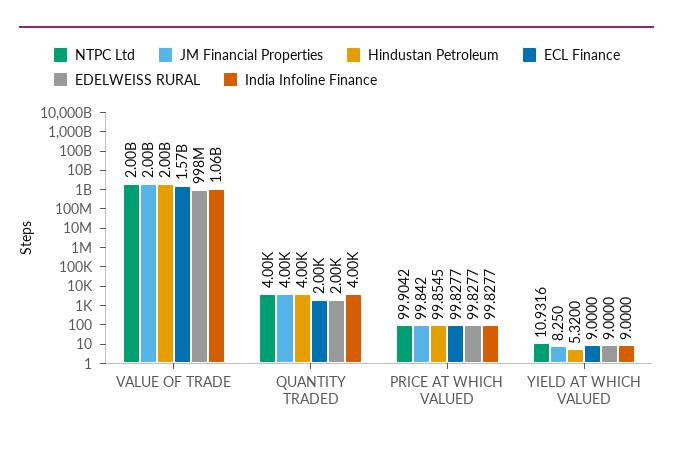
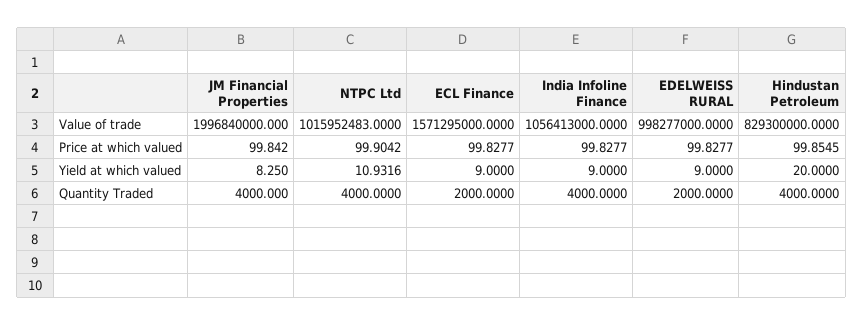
  {
    "NTPC Ltd": {
-     "VALUE OF TRADE": 2000000000,
+     "VALUE OF TRADE": 1015952483,
      "QUANTITY TRADED": 4000,
      "PRICE AT WHICH VALUED": 99.9042,
      "YIELD AT WHICH VALUED": 10.9316
    },
    "JM Financial Properties": {
      "VALUE OF TRADE": 1996840000,
      "QUANTITY TRADED": 4000,
      "PRICE AT WHICH VALUED": 99.842,
      "YIELD AT WHICH VALUED": 8.25
    },
    "Hindustan Petroleum": {
-     "VALUE OF TRADE": 2000000000,
+     "VALUE OF TRADE": 829300000,
      "QUANTITY TRADED": 4000,
      "PRICE AT WHICH VALUED": 99.8545,
-     "YIELD AT WHICH VALUED": 5.32
+     "YIELD AT WHICH VALUED": 20
    },
    "ECL Finance": {
      "VALUE OF TRADE": 1571295000,
      "QUANTITY TRADED": 2000,
      "PRICE AT WHICH VALUED": 99.8277,
      "YIELD AT WHICH VALUED": 9
    },
    "EDELWEISS RURAL": {
      "VALUE OF TRADE": 998277000,
      "QUANTITY TRADED": 2000,
      "PRICE AT WHICH VALUED": 99.8277,
      "YIELD AT WHICH VALUED": 9
    },
    "India Infoline Finance": {
      "VALUE OF TRADE": 1056413000,
      "QUANTITY TRADED": 4000,
      "PRICE AT WHICH VALUED": 99.8277,
      "YIELD AT WHICH VALUED": 9
    }
  }

